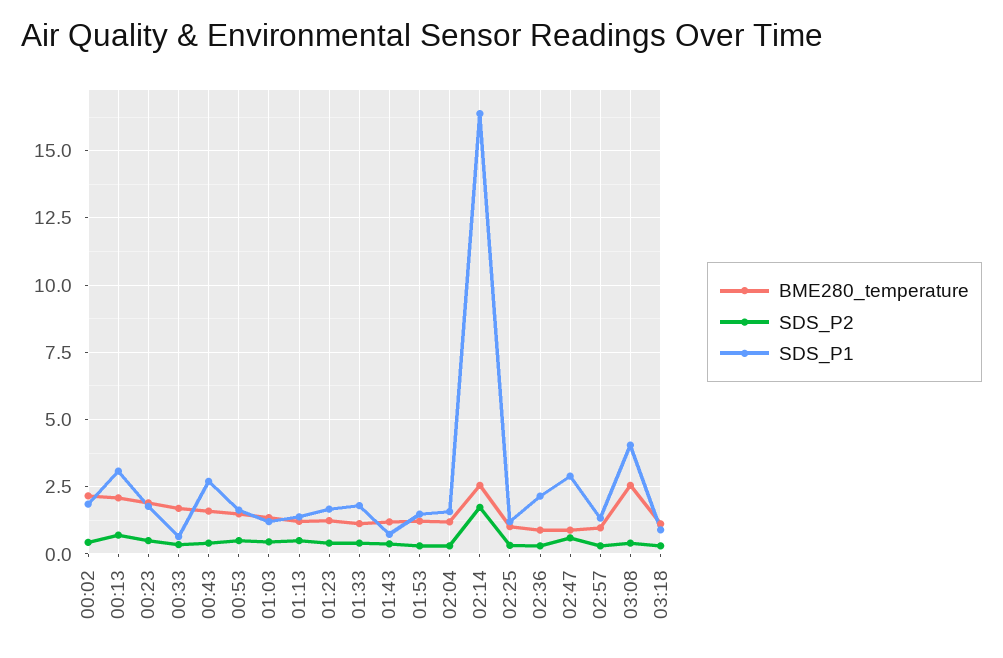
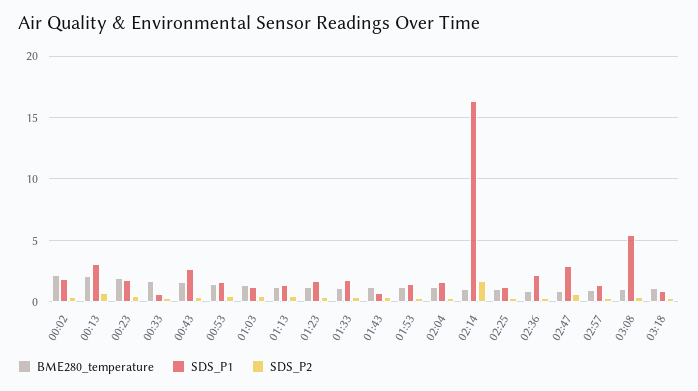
  {
    "BME280_temperature": {
      "00:02": 2.25,
      "00:13": 2,
      "00:23": 2,
      "00:33": 1.75,
      "00:43": 1.5,
      "00:53": 1.5,
      "01:03": 1.25,
      "01:13": 1.25,
      "01:23": 1.25,
      "01:33": 1.25,
      "01:43": 1.25,
      "01:53": 1.25,
      "02:04": 1.25,
-     "02:14": 2.5,
+     "02:14": 1,
      "02:25": 1,
      "02:36": 1,
      "02:47": 1,
      "02:57": 1,
-     "03:08": 2.5,
+     "03:08": 1,
      "03:18": 1
    },
    "SDS_P2": {
      "00:02": 0.5,
      "00:13": 0.75,
      "00:23": 0.5,
      "00:33": 0.25,
      "00:43": 0.5,
      "00:53": 0.5,
      "01:03": 0.5,
      "01:13": 0.5,
      "01:23": 0.5,
      "01:33": 0.5,
      "01:43": 0.5,
      "01:53": 0.25,
      "02:04": 0.25,
      "02:14": 1.75,
      "02:25": 0.25,
      "02:36": 0.25,
      "02:47": 0.5,
      "02:57": 0.25,
      "03:08": 0.5,
      "03:18": 0.25
    },
    "SDS_P1": {
      "00:02": 1.75,
      "00:13": 3,
      "00:23": 1.75,
      "00:33": 0.75,
      "00:43": 2.75,
      "00:53": 1.75,
      "01:03": 1.25,
      "01:13": 1.5,
      "01:23": 1.75,
      "01:33": 1.75,
      "01:43": 0.75,
      "01:53": 1.5,
      "02:04": 1.5,
      "02:14": 16.5,
      "02:25": 1.25,
      "02:36": 2.25,
      "02:47": 3,
      "02:57": 1.25,
-     "03:08": 4,
+     "03:08": 5.5,
      "03:18": 1
    }
  }

